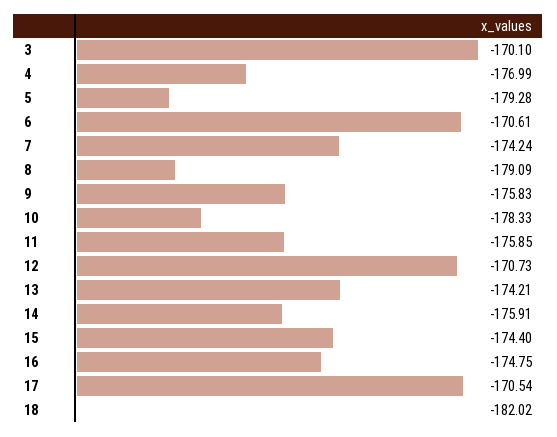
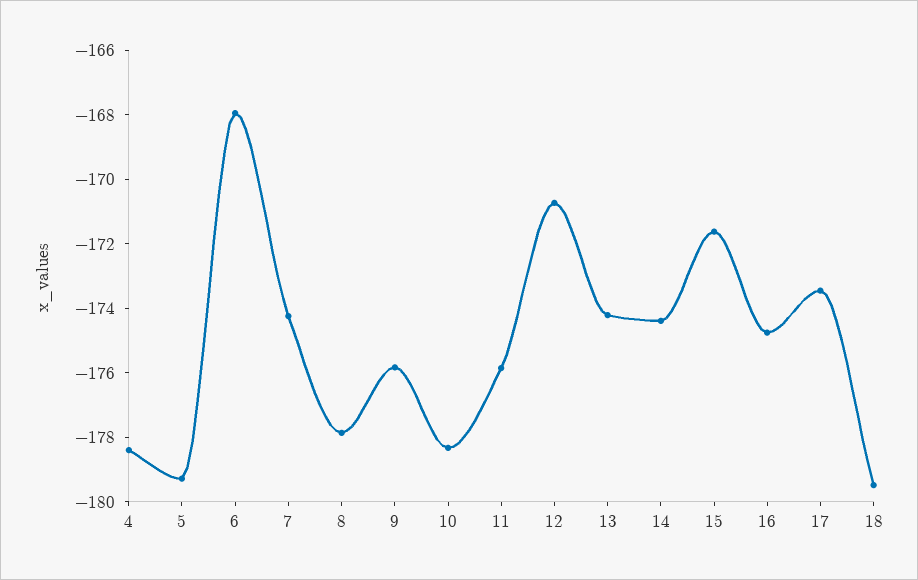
  {
-   "3": -170.1,
-   "4": -176.99,
+   "4": -178.5,
    "5": -179.28,
-   "6": -170.61,
+   "6": -168,
    "7": -174.24,
-   "8": -179.09,
+   "8": -178,
    "9": -175.83,
    "10": -178.33,
    "11": -175.85,
    "12": -170.73,
    "13": -174.21,
-   "14": -175.91,
+   "14": -174.5,
-   "15": -174.4,
+   "15": -171.5,
    "16": -174.75,
-   "17": -170.54,
+   "17": -173.5,
-   "18": -182.02
+   "18": -179.5
  }

